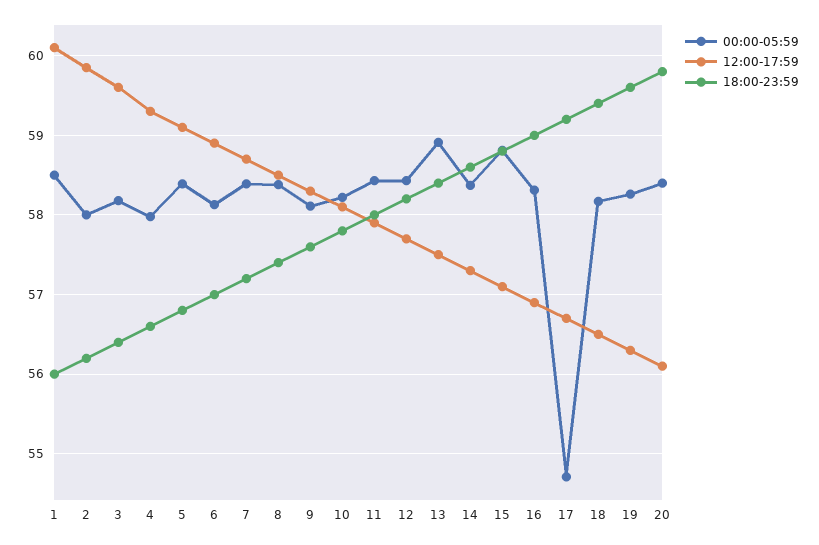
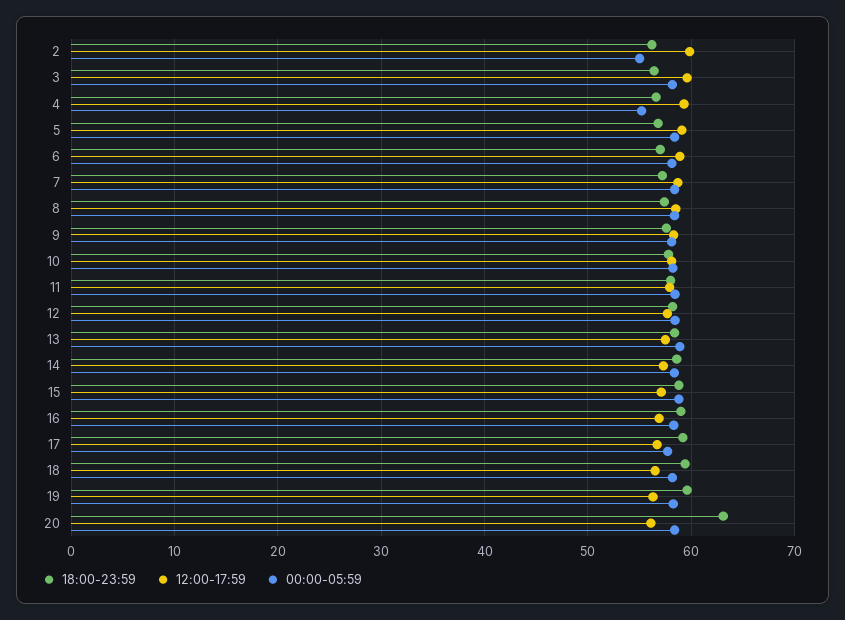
  {
    "00:00-05:59": {
-     "1": 58.5,
-     "2": 58,
+     "2": 55,
      "3": 58.2,
-     "4": 58,
+     "4": 55,
      "5": 58.4,
      "6": 58.1,
      "7": 58.4,
      "8": 58.4,
      "9": 58.1,
      "10": 58.2,
      "11": 58.4,
      "12": 58.4,
      "13": 58.9,
      "14": 58.4,
      "15": 58.8,
      "16": 58.3,
-     "17": 54.7,
+     "17": 58,
      "18": 58.2,
      "19": 58.3,
      "20": 58.4
    },
    "12:00-17:59": {
-     "1": 60.1,
      "2": 59.9,
      "3": 59.6,
      "4": 59.3,
      "5": 59.1,
      "6": 58.9,
      "7": 58.7,
      "8": 58.5,
      "9": 58.3,
      "10": 58.1,
      "11": 57.9,
      "12": 57.7,
      "13": 57.5,
      "14": 57.3,
      "15": 57.1,
      "16": 56.9,
      "17": 56.7,
      "18": 56.5,
      "19": 56.3,
      "20": 56.1
    },
    "18:00-23:59": {
-     "1": 56,
      "2": 56.2,
      "3": 56.4,
      "4": 56.6,
      "5": 56.8,
      "6": 57,
      "7": 57.2,
      "8": 57.4,
      "9": 57.6,
      "10": 57.8,
      "11": 58,
      "12": 58.2,
      "13": 58.4,
      "14": 58.6,
      "15": 58.8,
      "16": 59,
      "17": 59.2,
      "18": 59.4,
      "19": 59.6,
-     "20": 59.8
+     "20": 63
    }
  }

